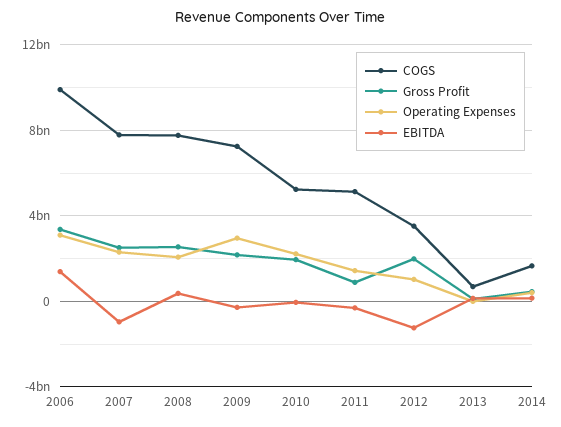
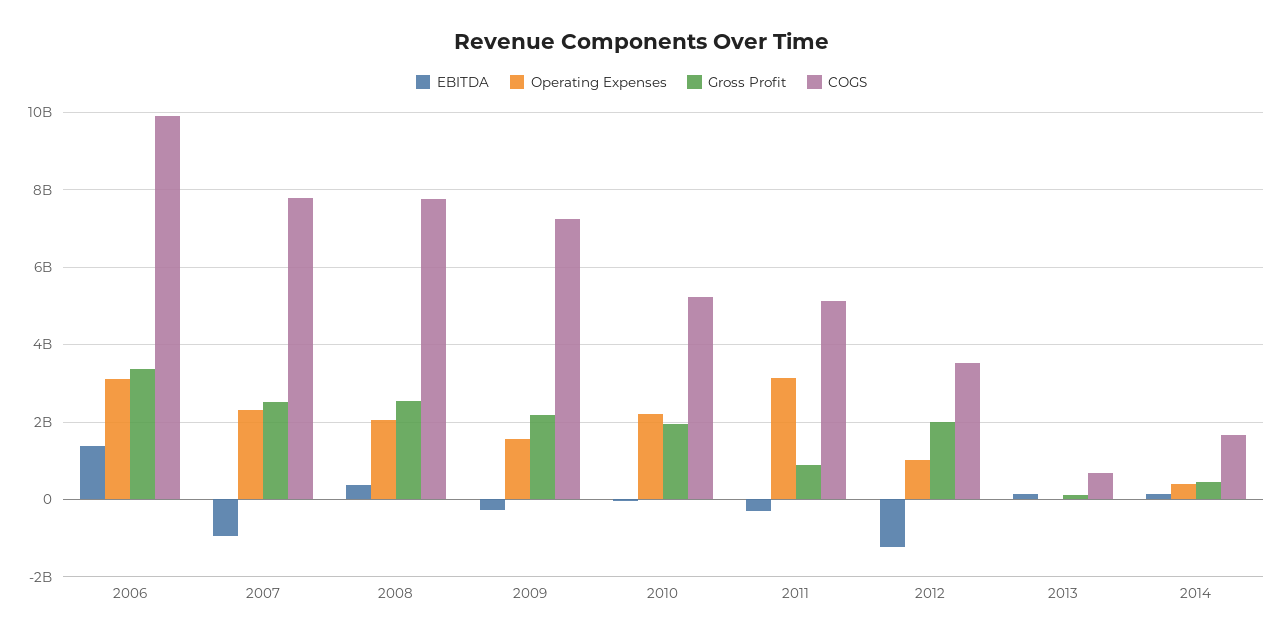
  {
    "COGS": {
      "2006": 10000000000,
      "2007": 7800000000,
      "2008": 7800000000,
      "2009": 7200000000,
      "2010": 5200000000,
      "2011": 5200000000,
      "2012": 3600000000,
      "2013": 600000000,
      "2014": 1600000000
    },
    "Gross Profit": {
      "2006": 3400000000,
      "2007": 2600000000,
      "2008": 2600000000,
      "2009": 2200000000,
      "2010": 2000000000,
      "2011": 800000000,
      "2012": 2000000000,
      "2013": 200000000,
      "2014": 400000000
    },
    "Operating Expenses": {
      "2006": 3000000000,
      "2007": 2200000000,
      "2008": 2000000000,
-     "2009": 3000000000,
+     "2009": 1600000000,
      "2010": 2200000000,
-     "2011": 1500000000,
+     "2011": 3200000000,
      "2012": 1000000000,
      "2013": 0,
      "2014": 400000000
    },
    "EBITDA": {
      "2006": 1400000000,
      "2007": -1000000000,
      "2008": 400000000,
      "2009": -200000000,
      "2010": 0,
      "2011": -400000000,
      "2012": -1200000000,
      "2013": 200000000,
      "2014": 200000000
    }
  }

